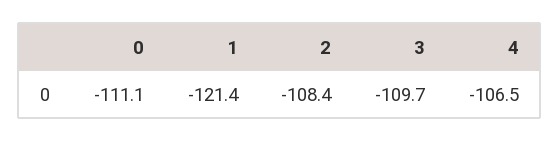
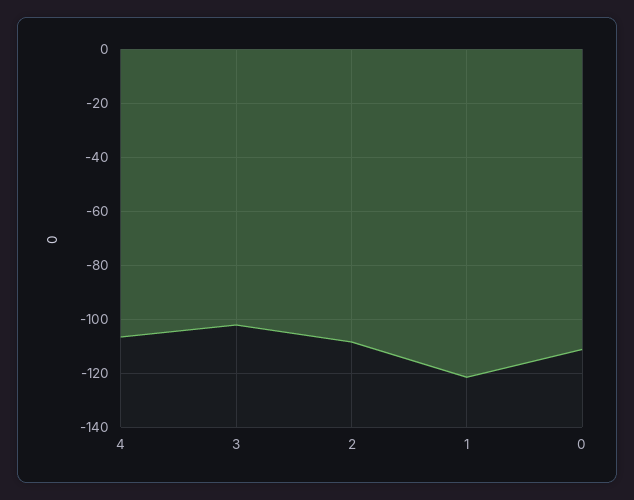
  {
    "0": -111.1,
    "1": -121.4,
    "2": -108.4,
-   "3": -109.7,
+   "3": -102.5,
    "4": -106.5
  }

